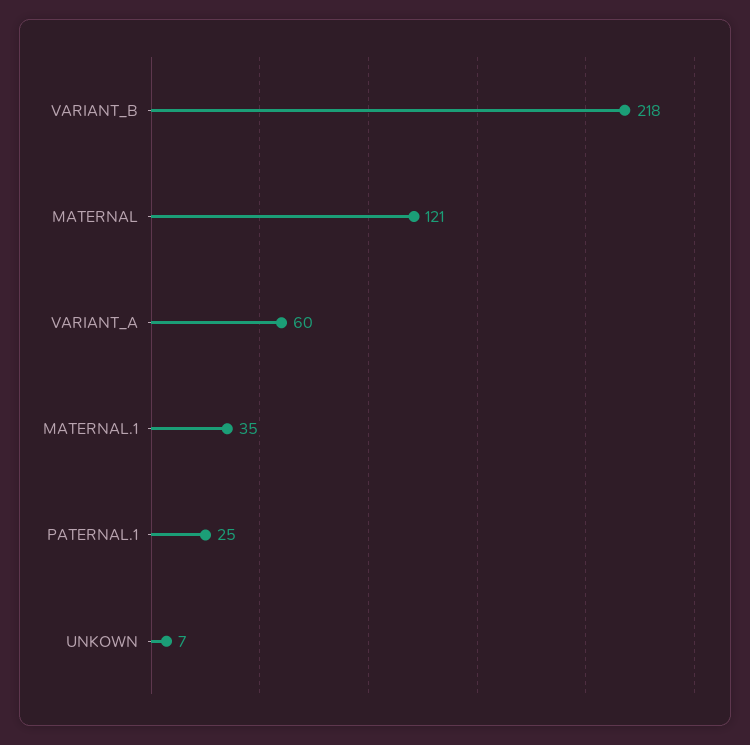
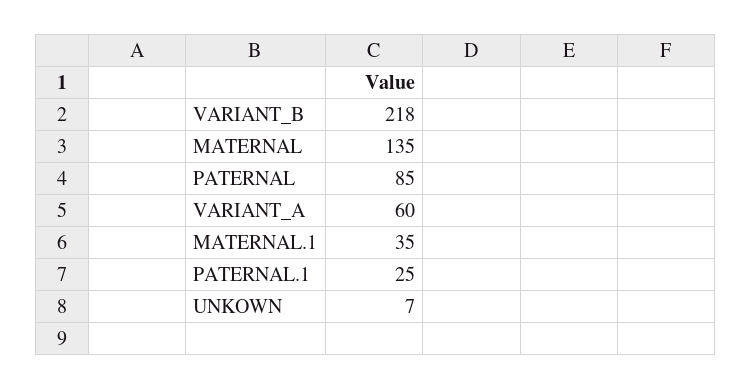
  {
    "VARIANT_B": 218,
-   "MATERNAL": 121,
+   "MATERNAL": 135,
    "VARIANT_A": 60,
    "MATERNAL.1": 35,
    "PATERNAL.1": 25,
-   "UNKOWN": 7
+   "UNKOWN": 7,
+   "PATERNAL": 85
  }

